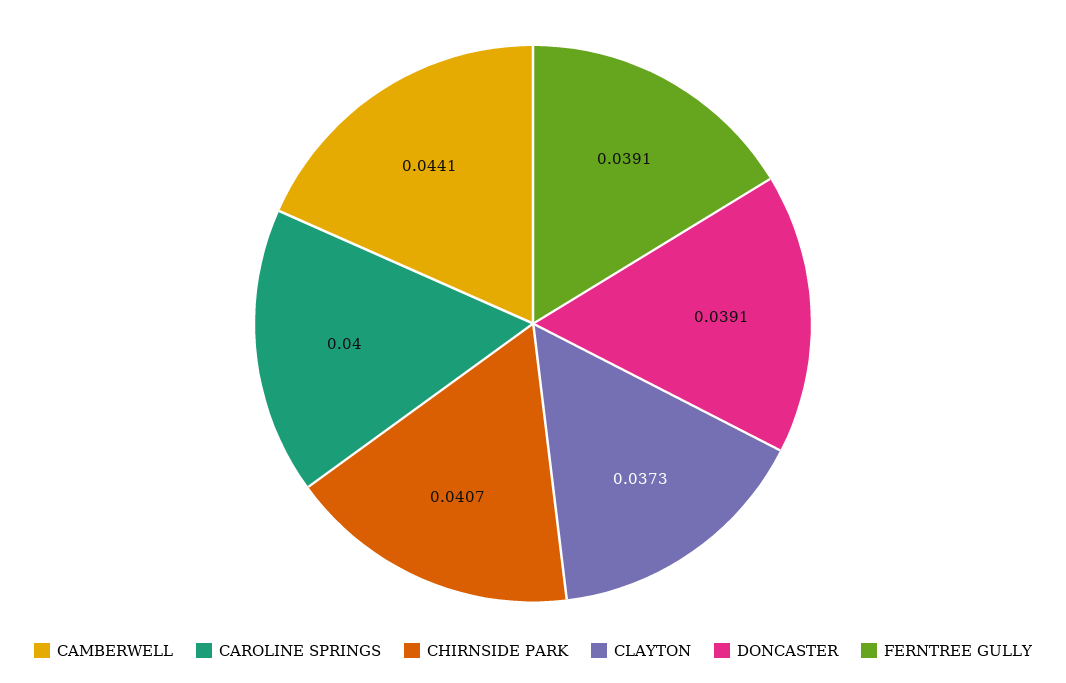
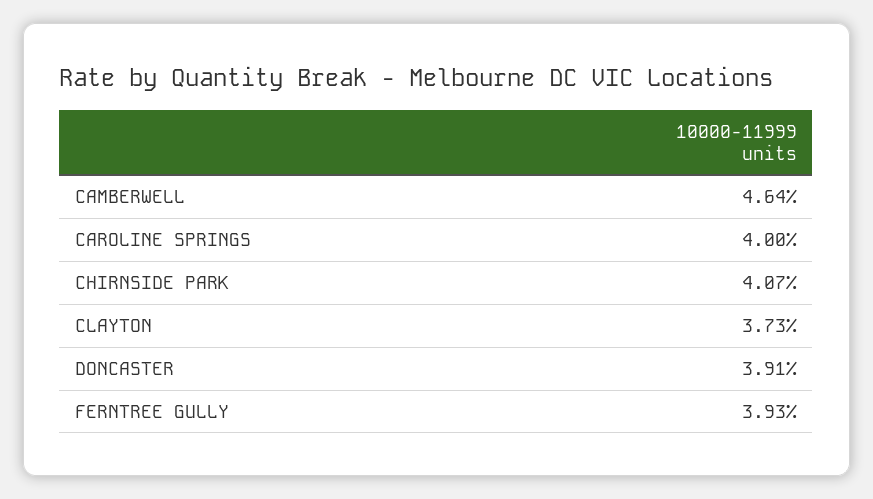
  {
-   "CAMBERWELL": 0.0441,
+   "CAMBERWELL": 0.0464,
    "CAROLINE SPRINGS": 0.04,
    "CHIRNSIDE PARK": 0.0407,
    "CLAYTON": 0.0373,
    "DONCASTER": 0.0391,
-   "FERNTREE GULLY": 0.0391
+   "FERNTREE GULLY": 0.0393
  }

